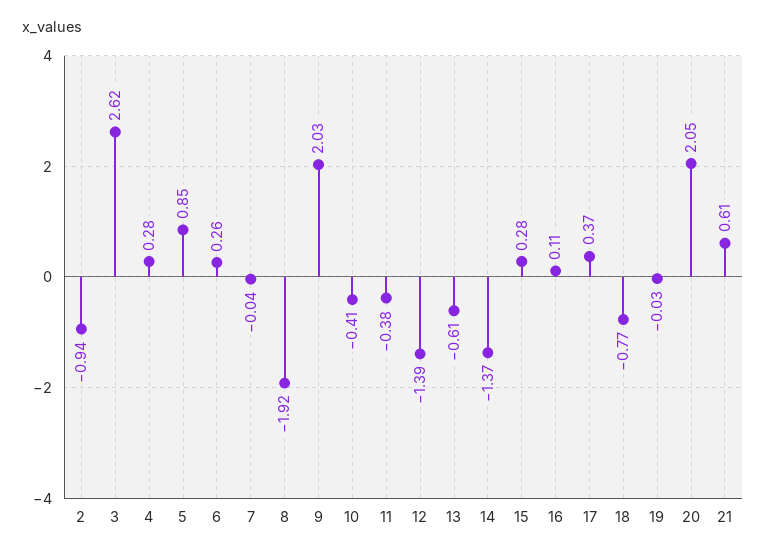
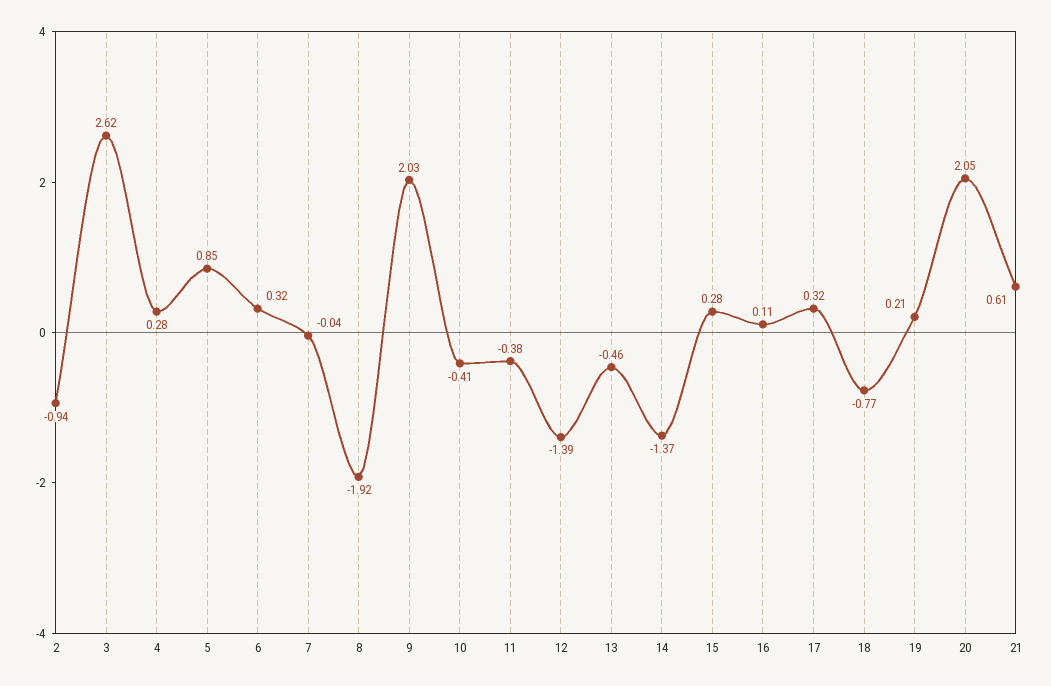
  {
    "2": -0.94,
    "3": 2.62,
    "4": 0.28,
    "5": 0.85,
-   "6": 0.26,
+   "6": 0.32,
    "7": -0.04,
    "8": -1.92,
    "9": 2.03,
    "10": -0.41,
    "11": -0.38,
    "12": -1.39,
-   "13": -0.61,
+   "13": -0.46,
    "14": -1.37,
    "15": 0.28,
    "16": 0.11,
-   "17": 0.37,
+   "17": 0.32,
    "18": -0.77,
-   "19": -0.03,
+   "19": 0.21,
    "20": 2.05,
    "21": 0.61
  }

